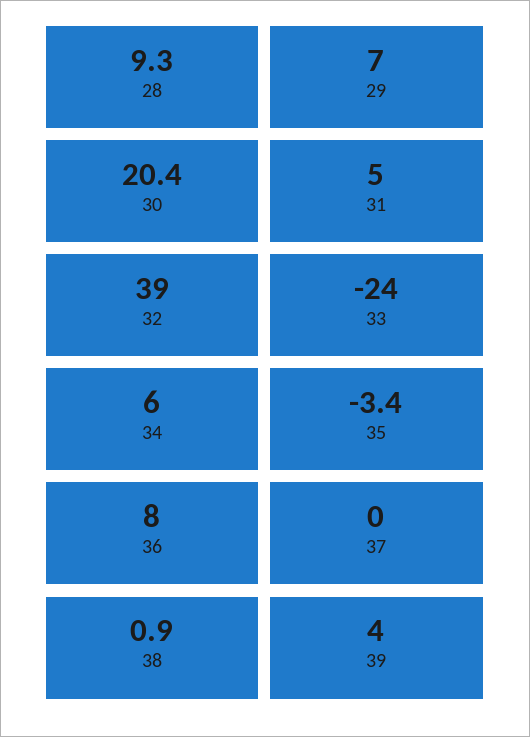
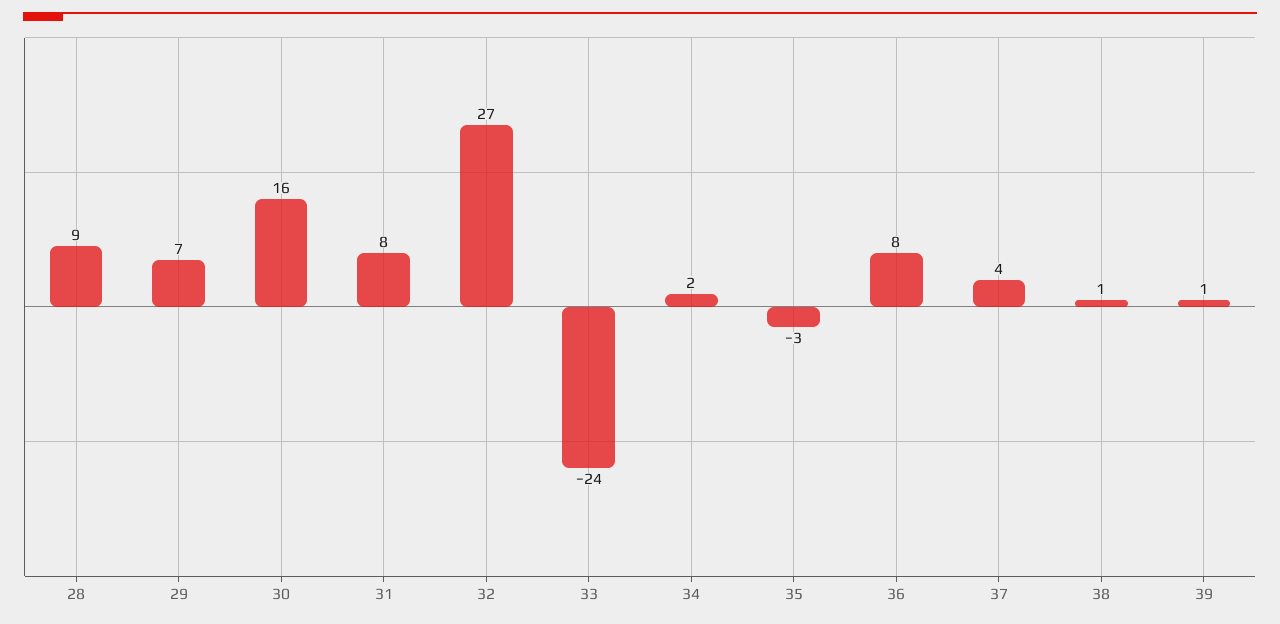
  {
    "28": 9.3,
    "29": 7,
-   "30": 20.4,
+   "30": 16,
-   "31": 5,
+   "31": 8,
-   "32": 39,
+   "32": 27,
    "33": -24,
-   "34": 6,
+   "34": 2,
    "35": -3.4,
    "36": 8,
-   "37": 0,
+   "37": 4,
    "38": 0.9,
-   "39": 4
+   "39": 1
  }

